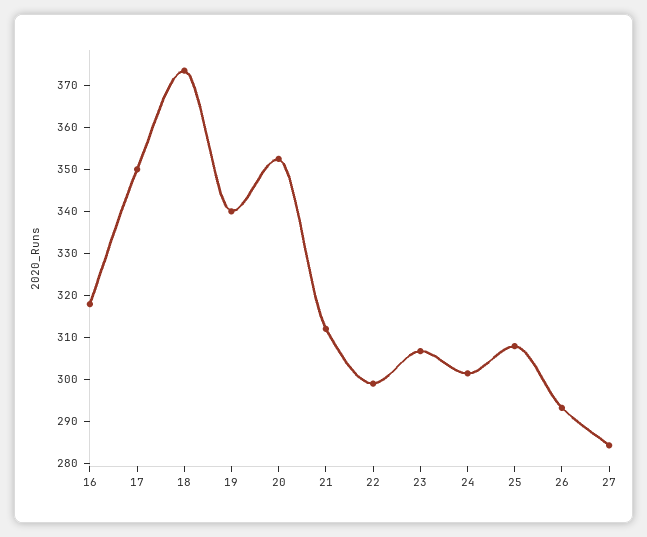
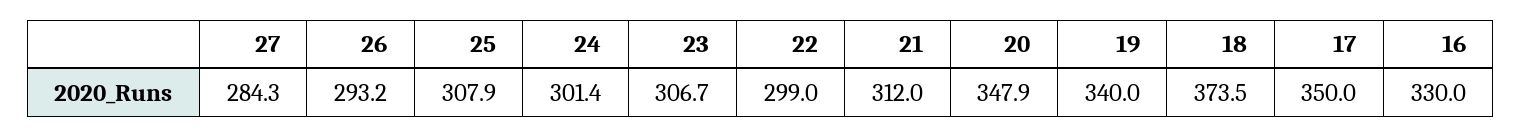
  {
-   "16": 318,
+   "16": 330,
    "17": 350,
    "18": 373.5,
    "19": 340,
-   "20": 352,
+   "20": 347.9,
    "21": 312,
    "22": 299,
    "23": 306.7,
    "24": 301.4,
    "25": 307.9,
    "26": 293.2,
    "27": 284.3
  }

